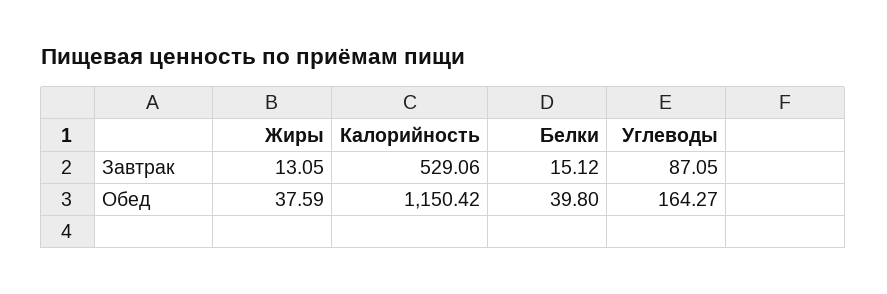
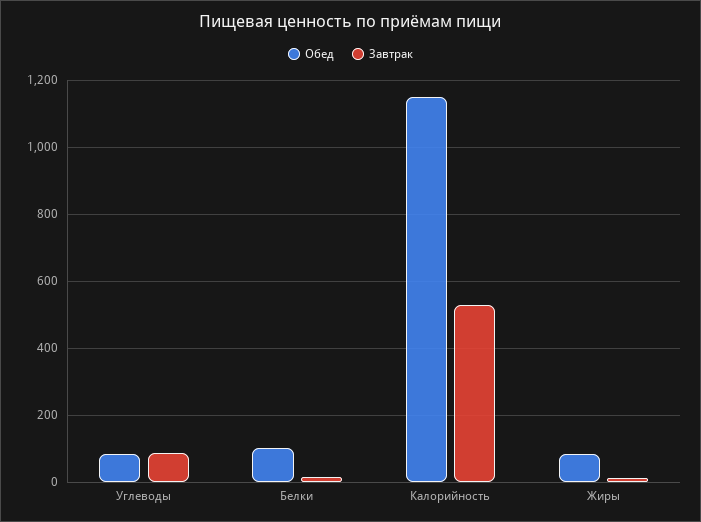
  {
    "Завтрак": {
      "Жиры": 13.05,
      "Калорийность": 529.06,
      "Белки": 15.12,
      "Углеводы": 87.05
    },
    "Обед": {
-     "Жиры": 37.59,
+     "Жиры": 80,
      "Калорийность": 1150.42,
-     "Белки": 39.8,
+     "Белки": 100,
-     "Углеводы": 164.27
+     "Углеводы": 80
    }
  }

